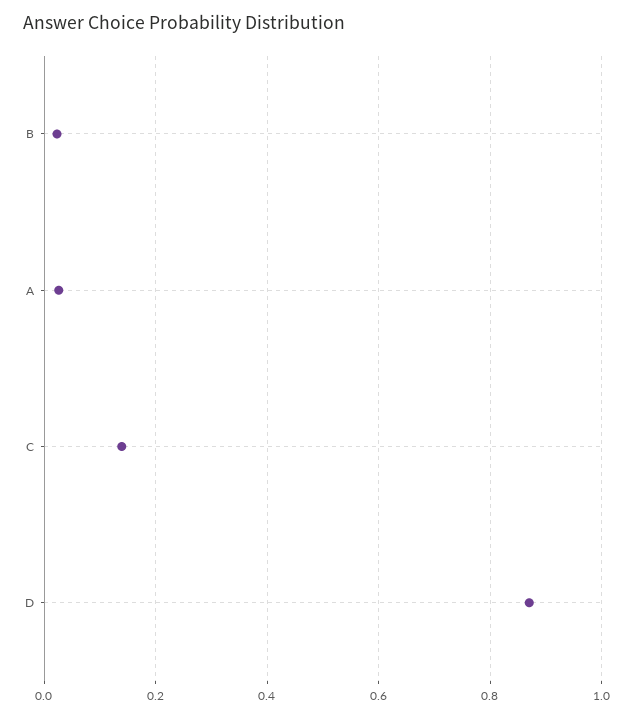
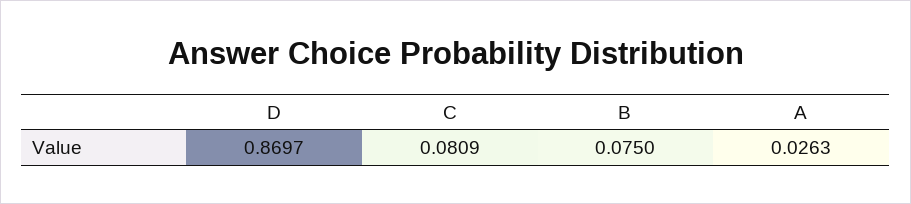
  {
-   "B": 0.02,
+   "B": 0.075,
    "A": 0.0263,
-   "C": 0.14,
+   "C": 0.0809,
    "D": 0.8697
  }

